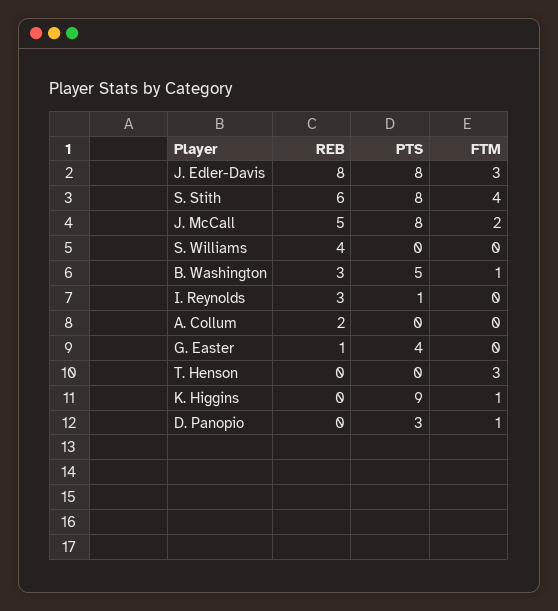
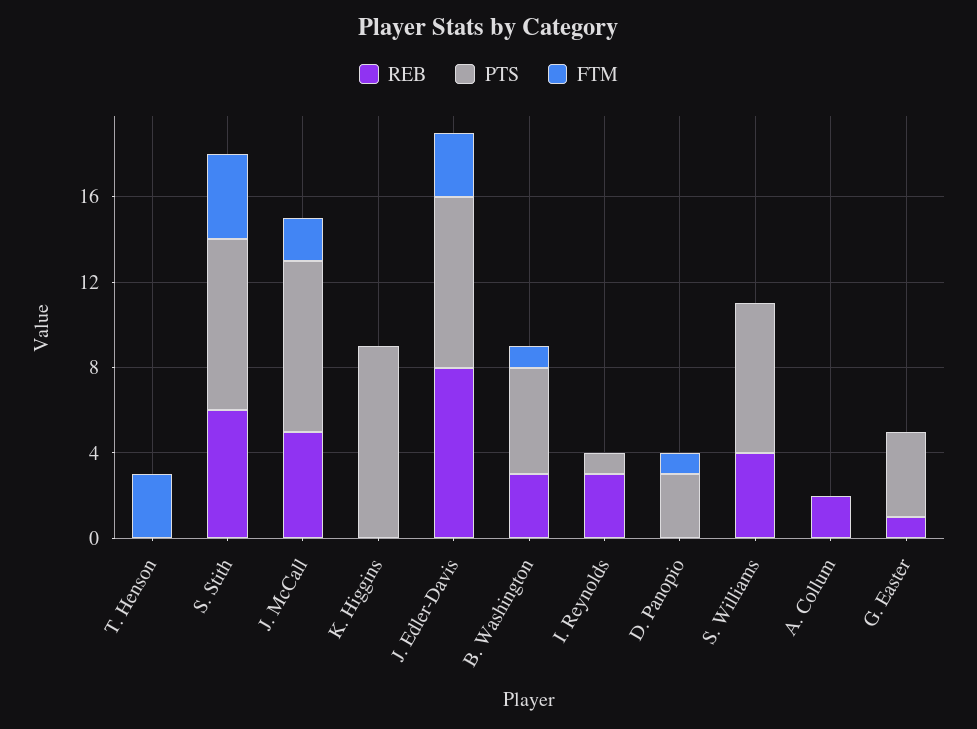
  {
    "REB": {
      "J. Edler-Davis": 8,
      "S. Stith": 6,
      "J. McCall": 5,
      "S. Williams": 4,
      "B. Washington": 3,
      "I. Reynolds": 3,
      "A. Collum": 2,
      "G. Easter": 1,
      "T. Henson": 0,
      "K. Higgins": 0,
      "D. Panopio": 0
    },
    "PTS": {
      "J. Edler-Davis": 8,
      "S. Stith": 8,
      "J. McCall": 8,
-     "S. Williams": 0,
+     "S. Williams": 7,
      "B. Washington": 5,
      "I. Reynolds": 1,
      "A. Collum": 0,
      "G. Easter": 4,
      "T. Henson": 0,
      "K. Higgins": 9,
      "D. Panopio": 3
    },
    "FTM": {
      "J. Edler-Davis": 3,
      "S. Stith": 4,
      "J. McCall": 2,
      "S. Williams": 0,
      "B. Washington": 1,
      "I. Reynolds": 0,
      "A. Collum": 0,
      "G. Easter": 0,
      "T. Henson": 3,
-     "K. Higgins": 1,
+     "K. Higgins": 0,
      "D. Panopio": 1
    }
  }

